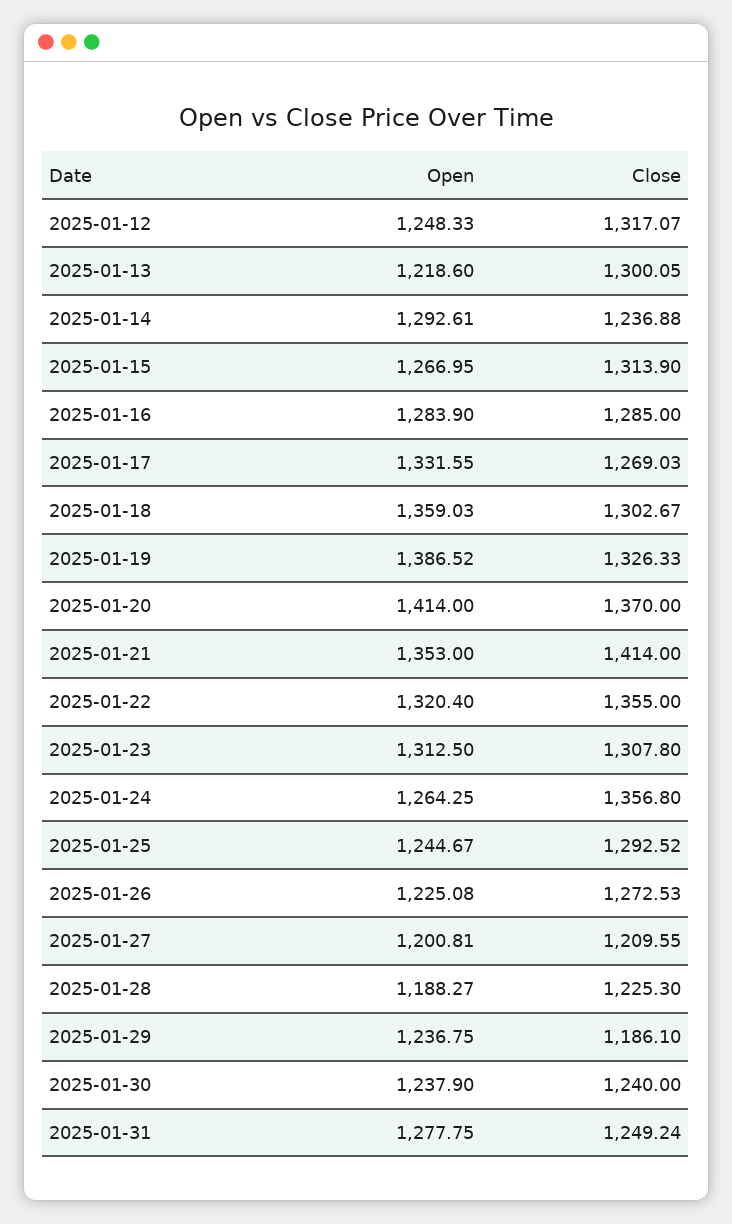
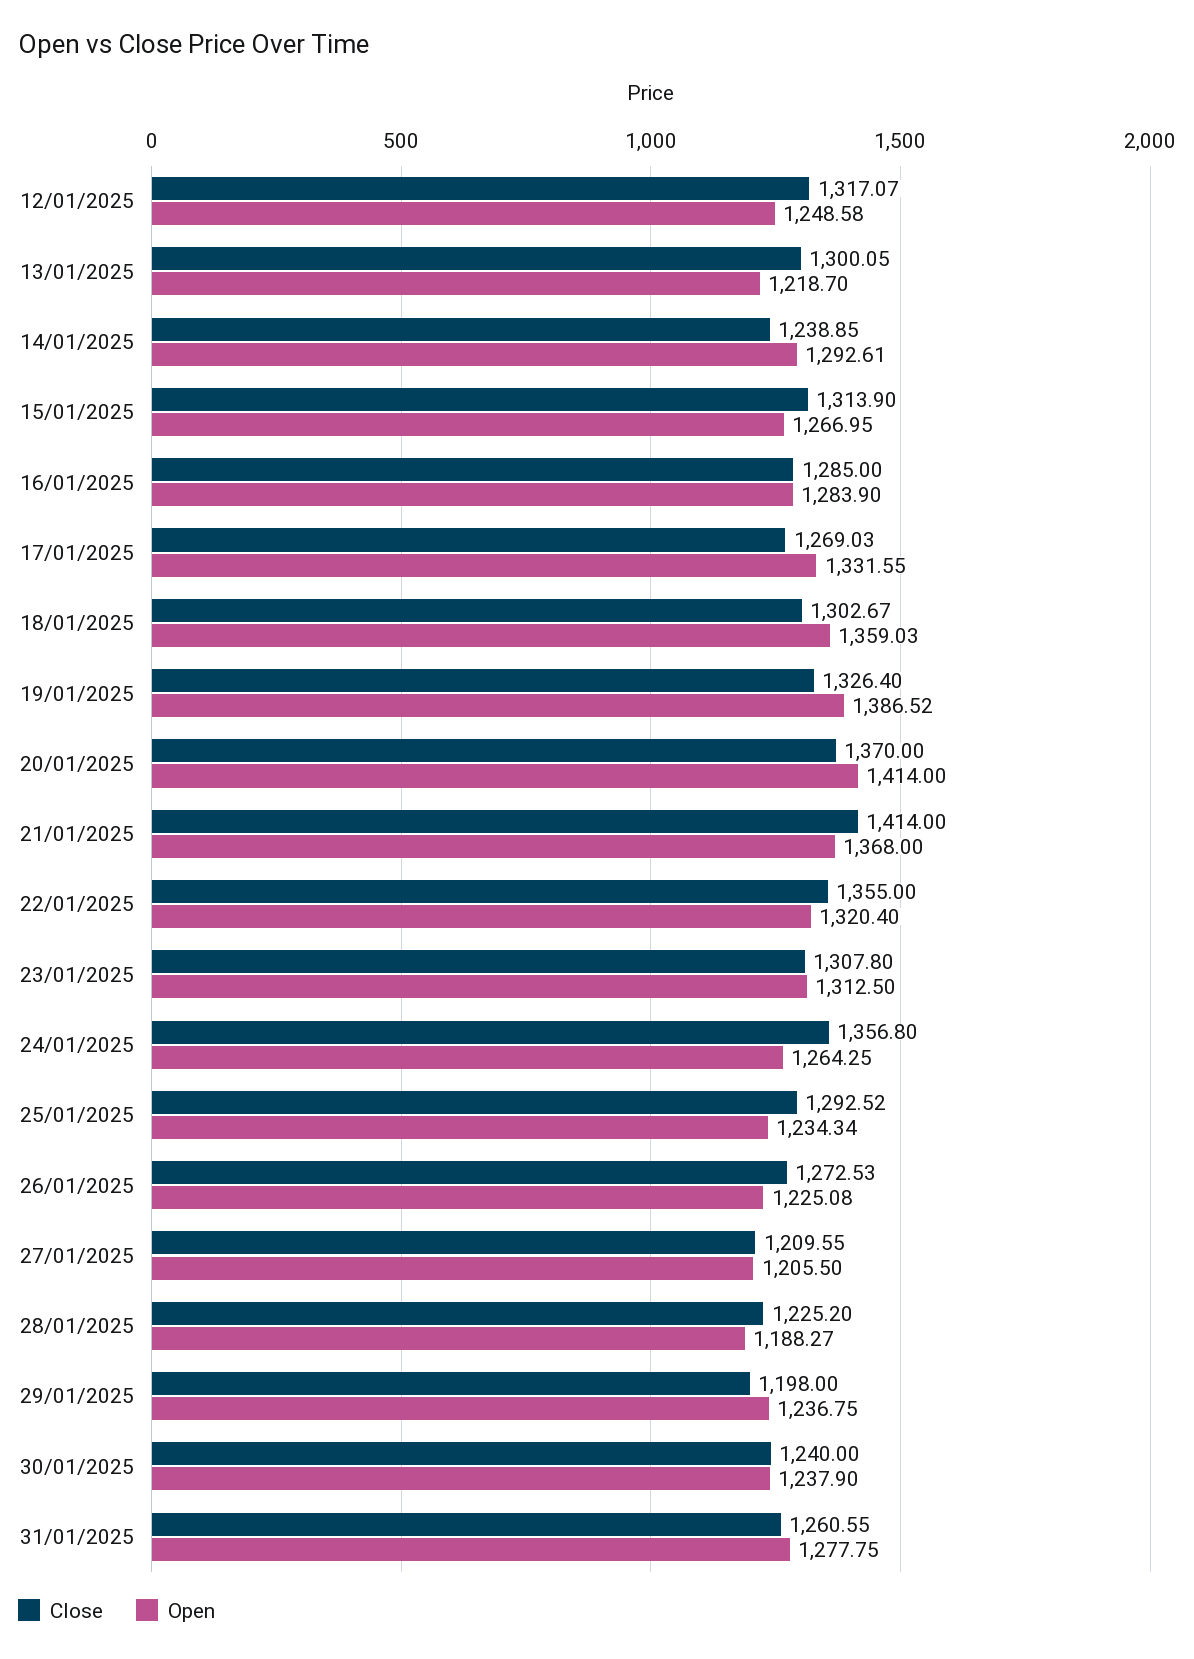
  {
    "Open": {
-     "2025-01-12": 1248.33,
+     "2025-01-12": 1248.58,
-     "2025-01-13": 1218.6,
+     "2025-01-13": 1218.7,
      "2025-01-14": 1292.61,
      "2025-01-15": 1266.95,
      "2025-01-16": 1283.9,
      "2025-01-17": 1331.55,
      "2025-01-18": 1359.03,
      "2025-01-19": 1386.52,
      "2025-01-20": 1414,
-     "2025-01-21": 1353,
+     "2025-01-21": 1368,
      "2025-01-22": 1320.4,
      "2025-01-23": 1312.5,
      "2025-01-24": 1264.25,
-     "2025-01-25": 1244.67,
+     "2025-01-25": 1234.34,
      "2025-01-26": 1225.08,
-     "2025-01-27": 1200.81,
+     "2025-01-27": 1205.5,
      "2025-01-28": 1188.27,
      "2025-01-29": 1236.75,
      "2025-01-30": 1237.9,
      "2025-01-31": 1277.75
    },
    "Close": {
      "2025-01-12": 1317.07,
      "2025-01-13": 1300.05,
-     "2025-01-14": 1236.88,
+     "2025-01-14": 1238.85,
      "2025-01-15": 1313.9,
      "2025-01-16": 1285,
      "2025-01-17": 1269.03,
      "2025-01-18": 1302.67,
-     "2025-01-19": 1326.33,
+     "2025-01-19": 1326.4,
      "2025-01-20": 1370,
      "2025-01-21": 1414,
      "2025-01-22": 1355,
      "2025-01-23": 1307.8,
      "2025-01-24": 1356.8,
      "2025-01-25": 1292.52,
      "2025-01-26": 1272.53,
      "2025-01-27": 1209.55,
-     "2025-01-28": 1225.3,
+     "2025-01-28": 1225.2,
-     "2025-01-29": 1186.1,
+     "2025-01-29": 1198,
      "2025-01-30": 1240,
-     "2025-01-31": 1249.24
+     "2025-01-31": 1260.55
    }
  }

